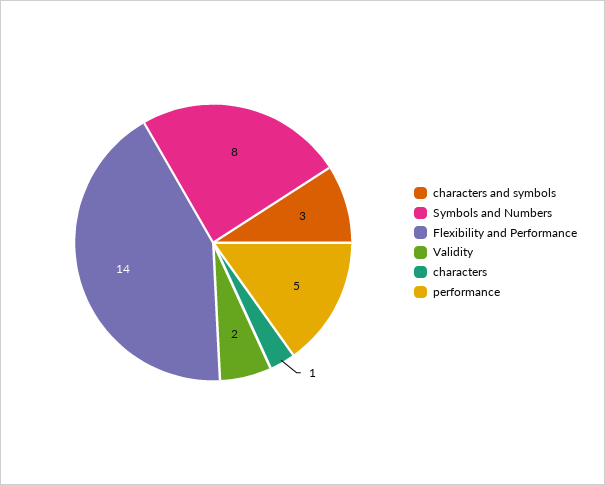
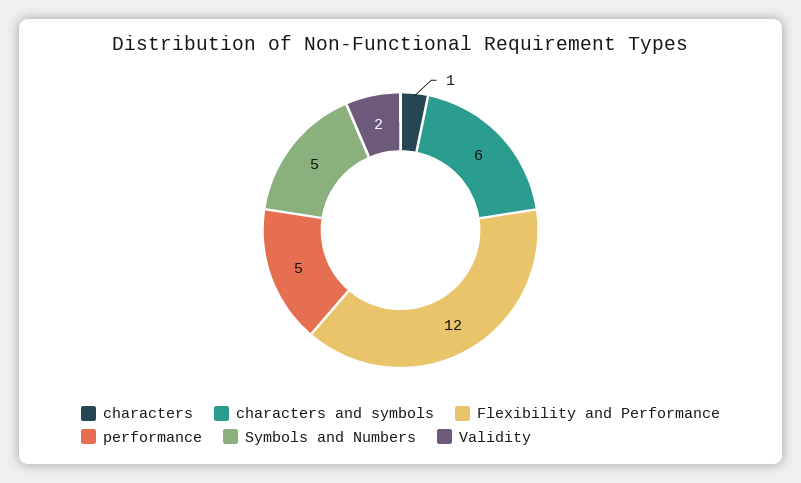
  {
-   "characters and symbols": 3,
+   "characters and symbols": 6,
-   "Symbols and Numbers": 8,
+   "Symbols and Numbers": 5,
-   "Flexibility and Performance": 14,
+   "Flexibility and Performance": 12,
    "Validity": 2,
    "characters": 1,
    "performance": 5
  }

